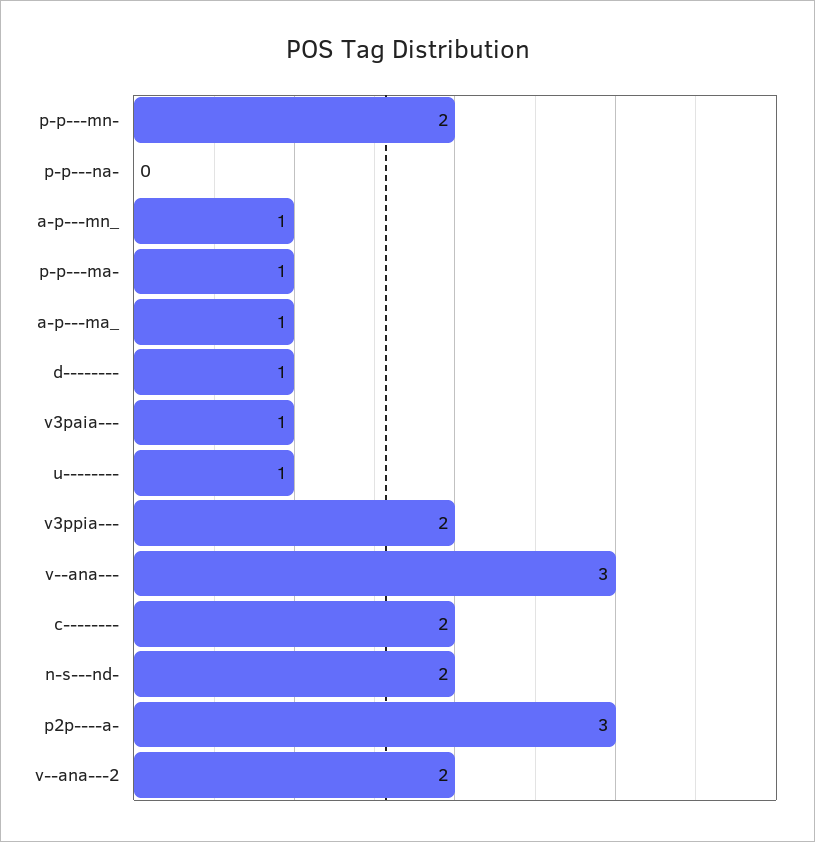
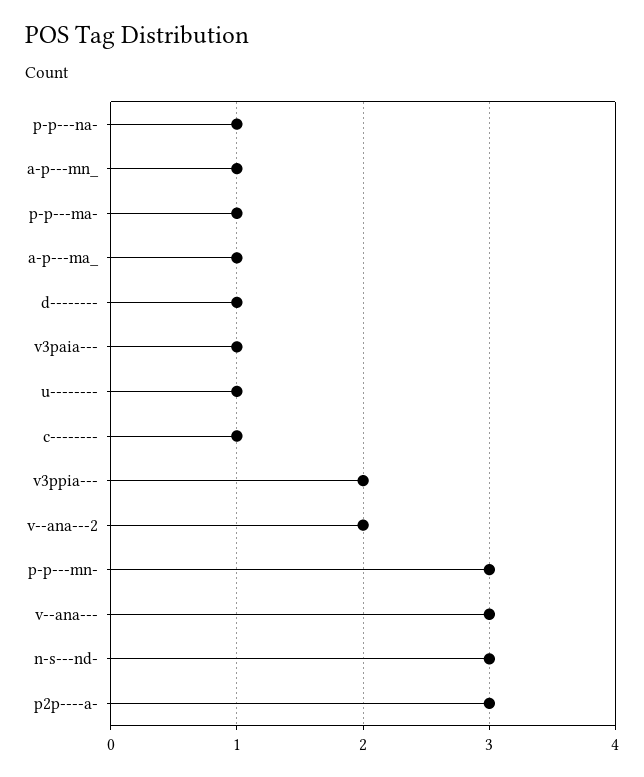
  {
-   "p-p---mn-": 2,
+   "p-p---mn-": 3,
-   "p-p---na-": 0,
+   "p-p---na-": 1,
    "a-p---mn_": 1,
    "p-p---ma-": 1,
    "a-p---ma_": 1,
    "d--------": 1,
    "v3paia---": 1,
    "u--------": 1,
    "v3ppia---": 2,
    "v--ana---": 3,
-   "c--------": 2,
+   "c--------": 1,
-   "n-s---nd-": 2,
+   "n-s---nd-": 3,
    "p2p----a-": 3,
    "v--ana---2": 2
  }

